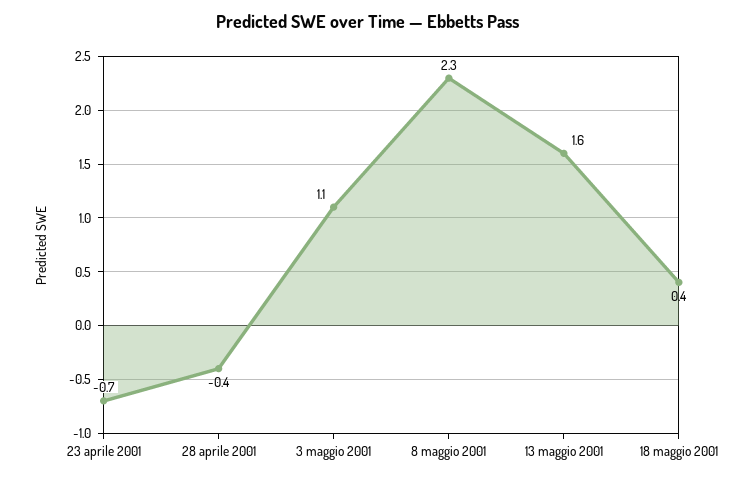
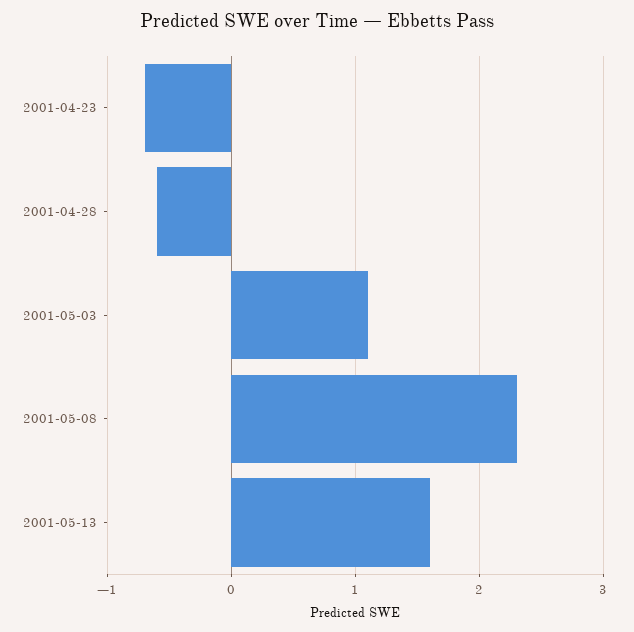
  {
    "23 aprile 2001": -0.7,
-   "28 aprile 2001": -0.4,
+   "28 aprile 2001": -0.6,
    "3 maggio 2001": 1.1,
    "8 maggio 2001": 2.3,
-   "13 maggio 2001": 1.6,
+   "13 maggio 2001": 1.6
-   "18 maggio 2001": 0.4
  }

